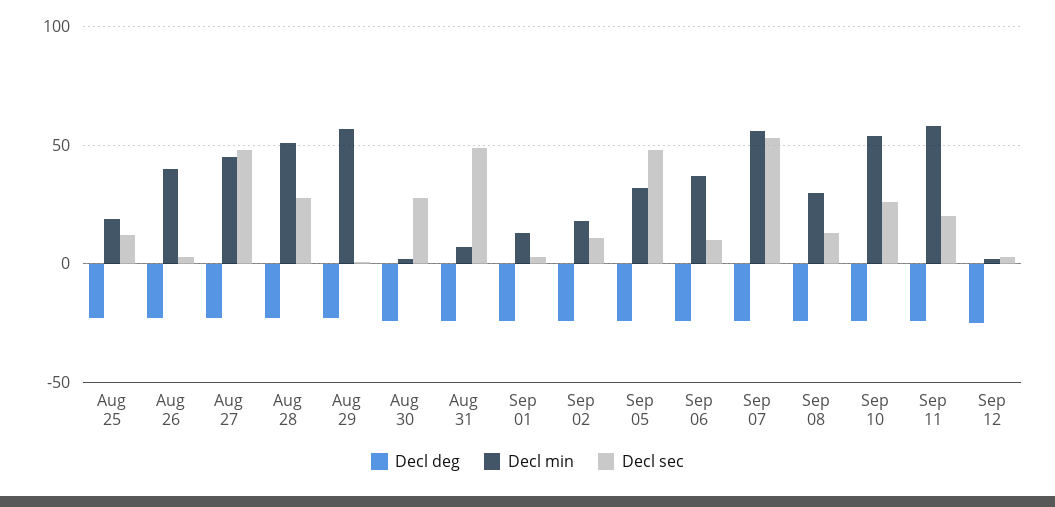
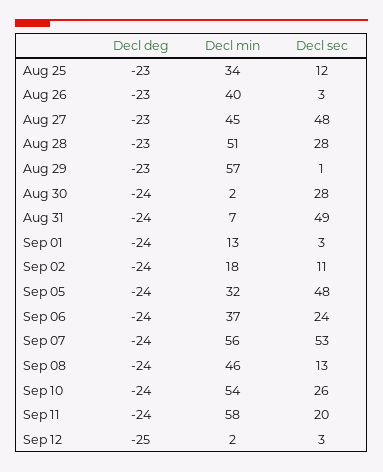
  {
    "Decl deg": {
      "Aug 25": -23,
      "Aug 26": -23,
      "Aug 27": -23,
      "Aug 28": -23,
      "Aug 29": -23,
      "Aug 30": -24,
      "Aug 31": -24,
      "Sep 01": -24,
      "Sep 02": -24,
      "Sep 05": -24,
      "Sep 06": -24,
      "Sep 07": -24,
      "Sep 08": -24,
      "Sep 10": -24,
      "Sep 11": -24,
      "Sep 12": -25
    },
    "Decl min": {
-     "Aug 25": 20,
+     "Aug 25": 34,
      "Aug 26": 40,
      "Aug 27": 45,
      "Aug 28": 51,
      "Aug 29": 57,
      "Aug 30": 2,
      "Aug 31": 7,
      "Sep 01": 13,
      "Sep 02": 18,
      "Sep 05": 32,
      "Sep 06": 37,
      "Sep 07": 56,
-     "Sep 08": 30,
+     "Sep 08": 46,
      "Sep 10": 54,
      "Sep 11": 58,
      "Sep 12": 2
    },
    "Decl sec": {
      "Aug 25": 12,
      "Aug 26": 3,
      "Aug 27": 48,
      "Aug 28": 28,
      "Aug 29": 1,
      "Aug 30": 28,
      "Aug 31": 49,
      "Sep 01": 3,
      "Sep 02": 11,
      "Sep 05": 48,
-     "Sep 06": 10,
+     "Sep 06": 24,
      "Sep 07": 53,
      "Sep 08": 13,
      "Sep 10": 26,
      "Sep 11": 20,
      "Sep 12": 3
    }
  }

